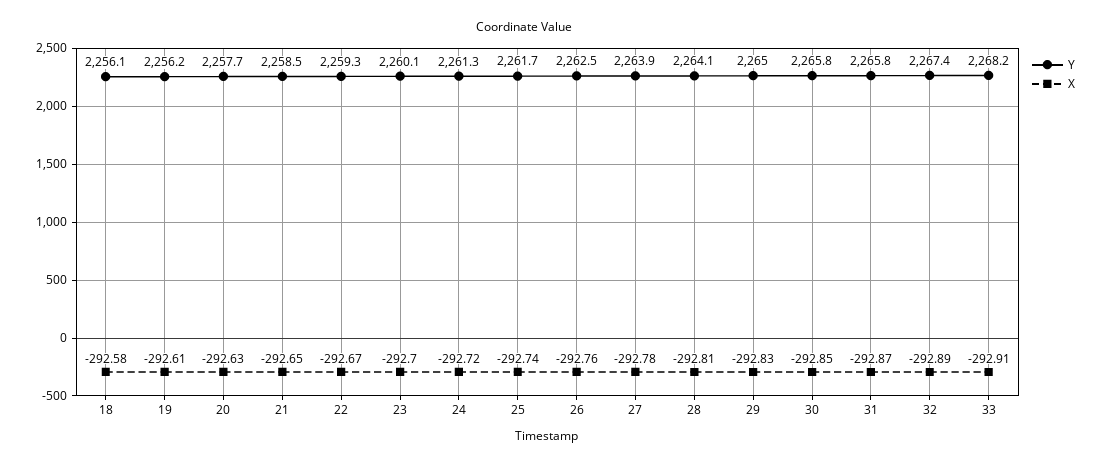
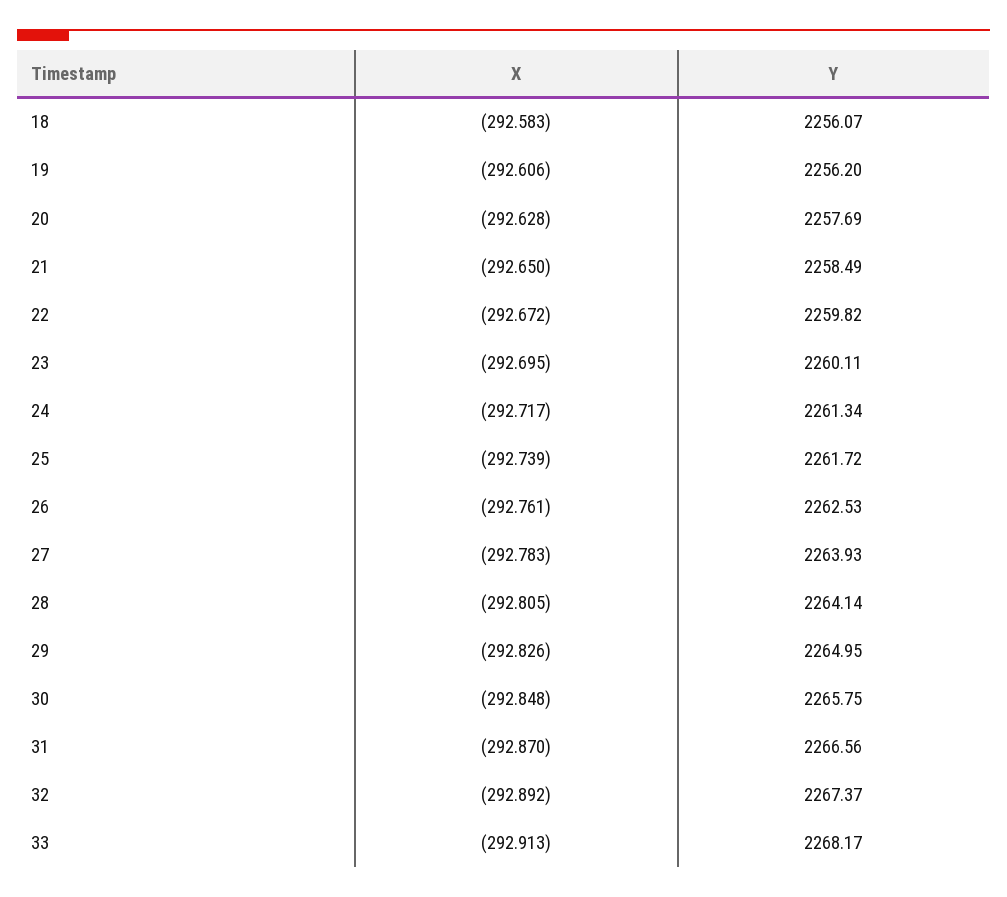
  {
    "Y": {
      "18": 2256.07,
      "19": 2256.2,
      "20": 2257.69,
      "21": 2258.49,
-     "22": 2259.3,
+     "22": 2259.82,
      "23": 2260.11,
      "24": 2261.34,
      "25": 2261.72,
      "26": 2262.53,
      "27": 2263.93,
      "28": 2264.14,
      "29": 2264.95,
      "30": 2265.75,
-     "31": 2265.8,
+     "31": 2266.56,
      "32": 2267.37,
      "33": 2268.17
    },
    "X": {
      "18": -292.583,
      "19": -292.606,
      "20": -292.628,
      "21": -292.65,
      "22": -292.672,
      "23": -292.695,
      "24": -292.717,
      "25": -292.739,
      "26": -292.761,
      "27": -292.783,
      "28": -292.805,
      "29": -292.826,
      "30": -292.848,
      "31": -292.87,
      "32": -292.892,
      "33": -292.913
    }
  }

